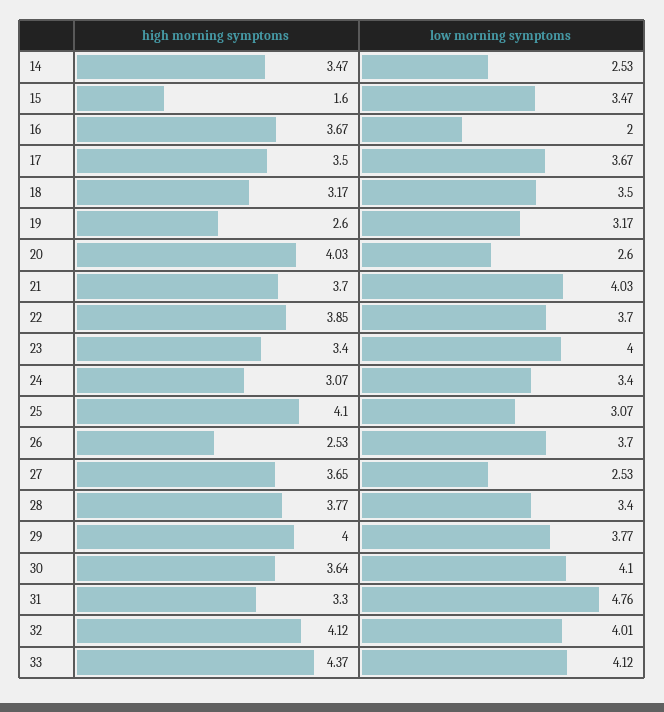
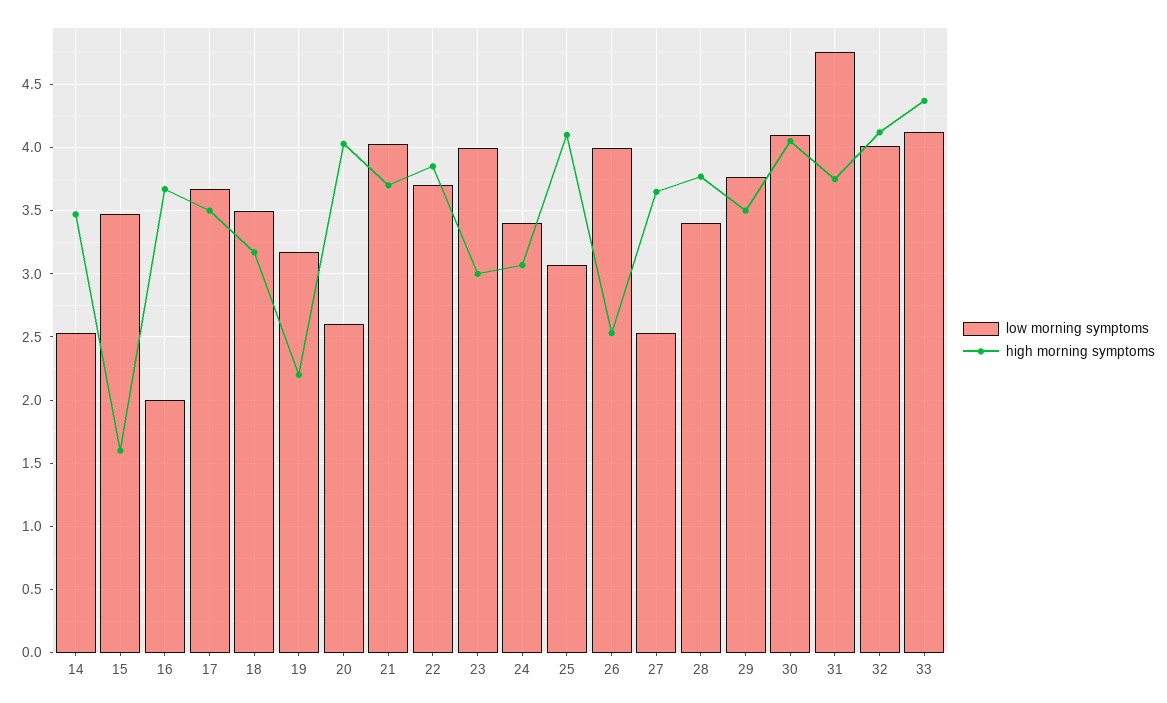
  {
    "high morning symptoms": {
      "14": 3.47,
      "15": 1.6,
      "16": 3.67,
      "17": 3.5,
      "18": 3.17,
-     "19": 2.6,
+     "19": 2.2,
      "20": 4.03,
      "21": 3.7,
      "22": 3.85,
-     "23": 3.4,
+     "23": 3,
      "24": 3.07,
      "25": 4.1,
      "26": 2.53,
      "27": 3.65,
      "28": 3.77,
-     "29": 4,
+     "29": 3.5,
-     "30": 3.64,
+     "30": 4.05,
-     "31": 3.3,
+     "31": 3.75,
      "32": 4.12,
      "33": 4.37
    },
    "low morning symptoms": {
      "14": 2.53,
      "15": 3.47,
      "16": 2,
      "17": 3.67,
      "18": 3.5,
      "19": 3.17,
      "20": 2.6,
      "21": 4.03,
      "22": 3.7,
      "23": 4,
      "24": 3.4,
      "25": 3.07,
-     "26": 3.7,
+     "26": 4,
      "27": 2.53,
      "28": 3.4,
      "29": 3.77,
      "30": 4.1,
      "31": 4.76,
      "32": 4.01,
      "33": 4.12
    }
  }

